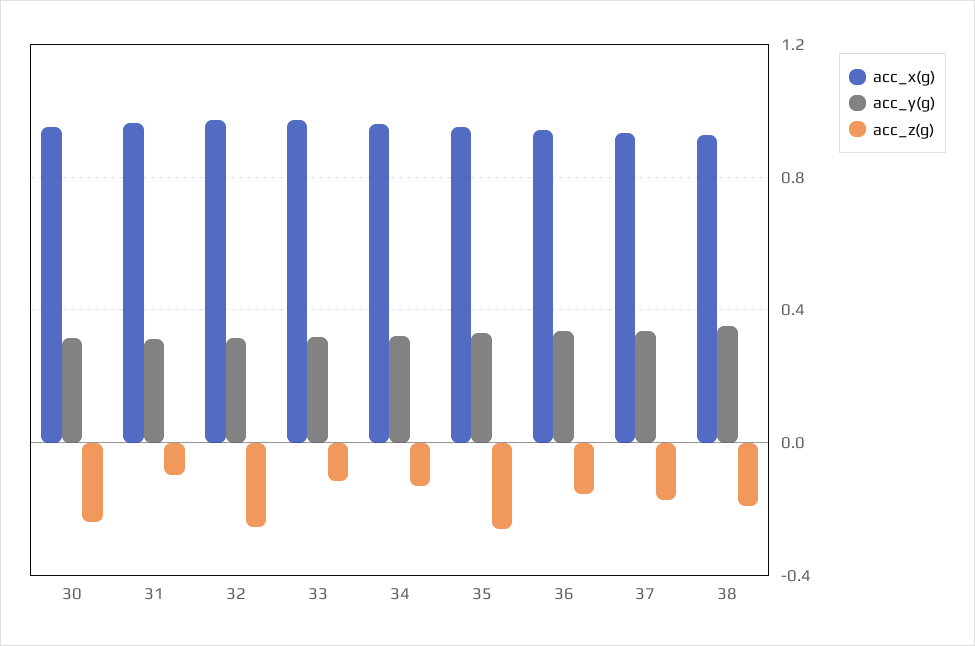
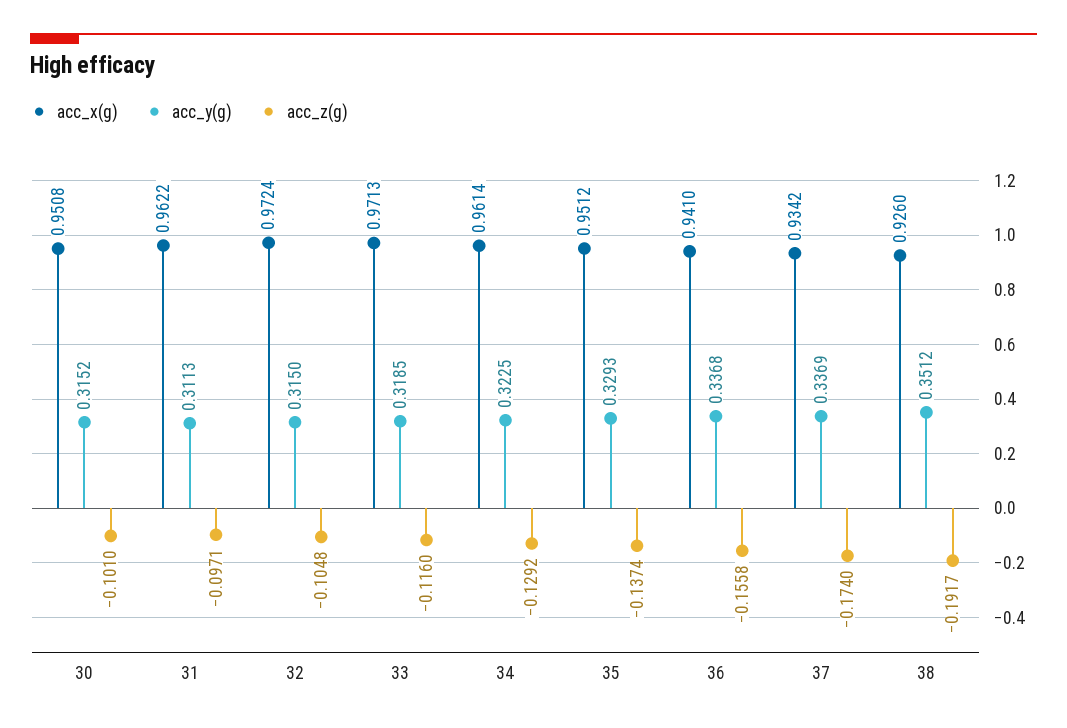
  {
    "acc_x(g)": {
      "30": 0.9508,
      "31": 0.9622,
      "32": 0.9724,
      "33": 0.9713,
      "34": 0.9614,
      "35": 0.9512,
      "36": 0.941,
      "37": 0.9342,
      "38": 0.926
    },
    "acc_y(g)": {
      "30": 0.3152,
      "31": 0.3113,
      "32": 0.315,
      "33": 0.3185,
      "34": 0.3225,
      "35": 0.3293,
      "36": 0.3368,
      "37": 0.3369,
      "38": 0.3512
    },
    "acc_z(g)": {
-     "30": -0.25,
+     "30": -0.101,
      "31": -0.0971,
-     "32": -0.25,
+     "32": -0.1048,
      "33": -0.116,
      "34": -0.1292,
-     "35": -0.25,
+     "35": -0.1374,
      "36": -0.1558,
      "37": -0.174,
      "38": -0.1917
    }
  }

